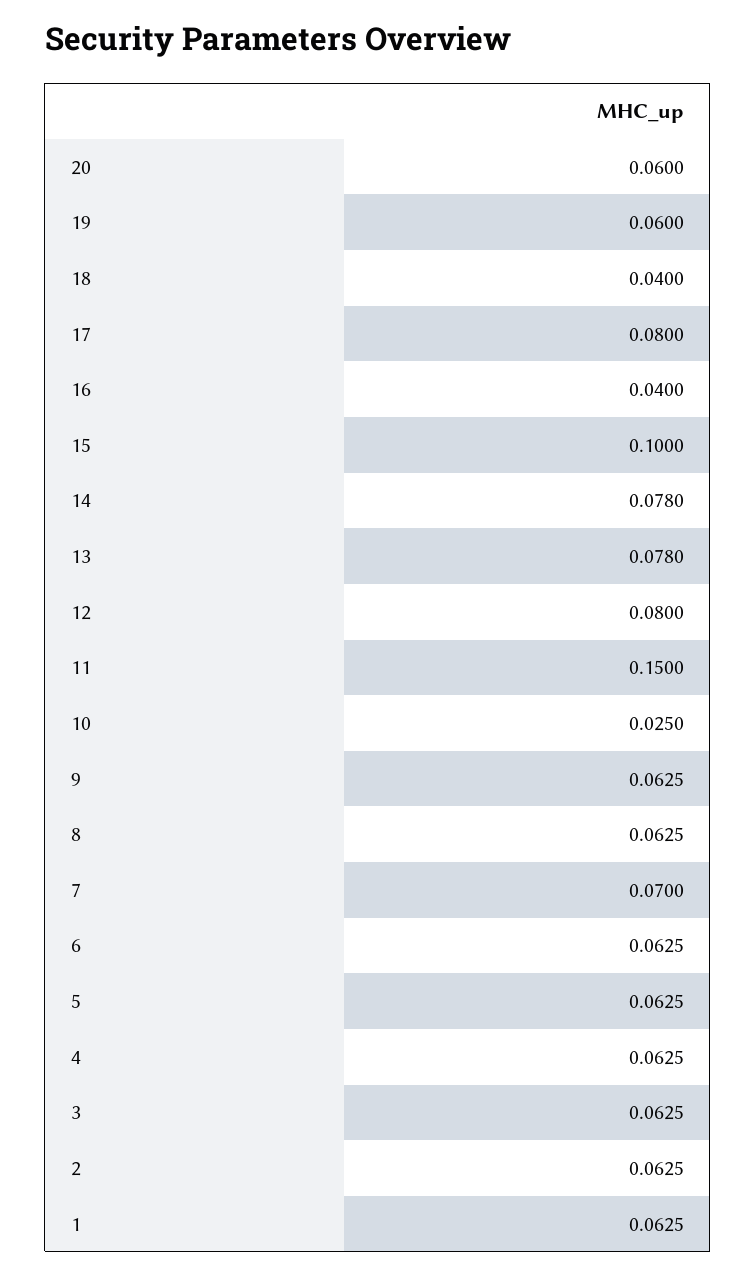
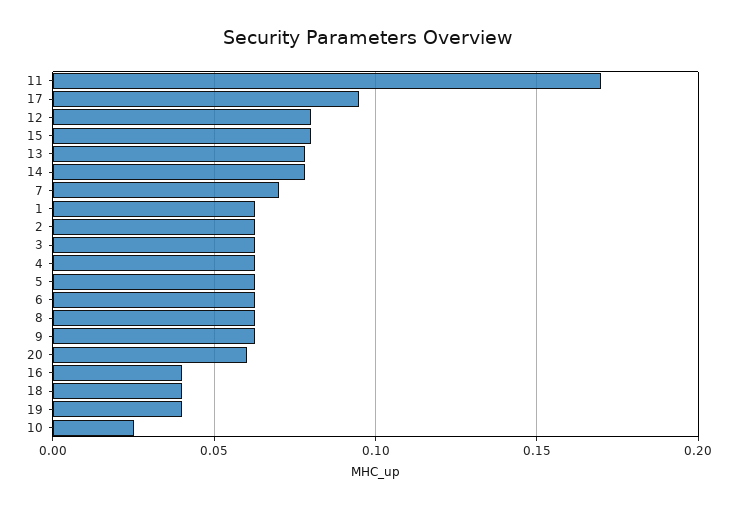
  {
    "20": 0.06,
-   "19": 0.06,
+   "19": 0.04,
    "18": 0.04,
-   "17": 0.08,
+   "17": 0.095,
    "16": 0.04,
-   "15": 0.1,
+   "15": 0.08,
    "14": 0.078,
    "13": 0.078,
    "12": 0.08,
-   "11": 0.15,
+   "11": 0.17,
    "10": 0.025,
    "9": 0.0625,
    "8": 0.0625,
    "7": 0.07,
    "6": 0.0625,
    "5": 0.0625,
    "4": 0.0625,
    "3": 0.0625,
    "2": 0.0625,
    "1": 0.0625
  }

